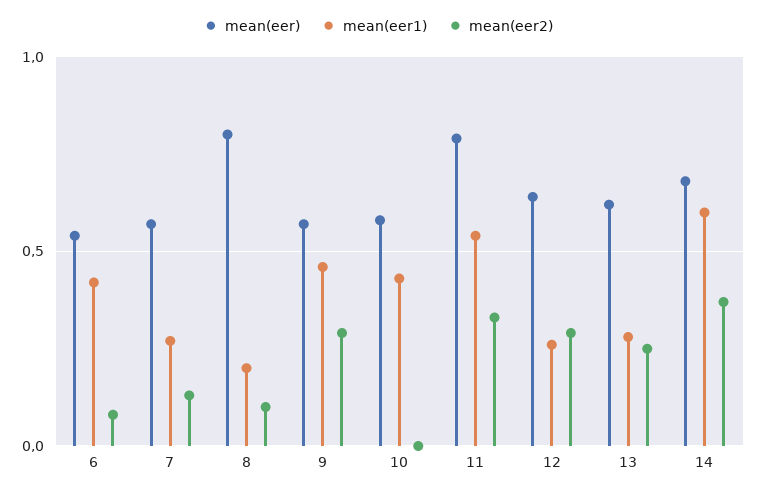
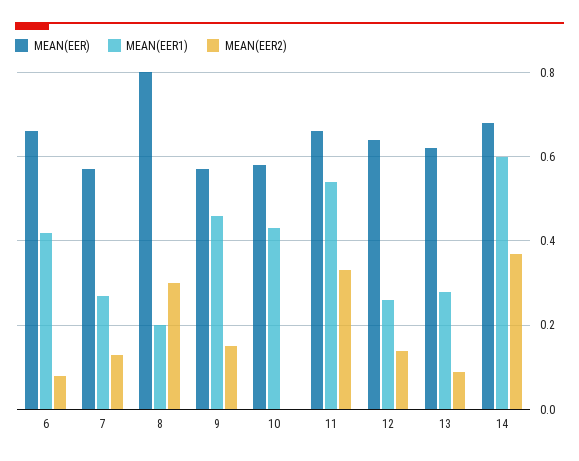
  {
    "mean(eer)": {
-     "6": 0.55,
+     "6": 0.65,
      "7": 0.55,
      "8": 0.8,
      "9": 0.55,
      "10": 0.6,
-     "11": 0.8,
+     "11": 0.65,
      "12": 0.65,
      "13": 0.6,
      "14": 0.7
    },
    "mean(eer1)": {
      "6": 0.4,
      "7": 0.25,
      "8": 0.2,
      "9": 0.45,
      "10": 0.45,
      "11": 0.55,
      "12": 0.25,
      "13": 0.3,
      "14": 0.6
    },
    "mean(eer2)": {
      "6": 0.1,
      "7": 0.15,
-     "8": 0.1,
+     "8": 0.3,
-     "9": 0.3,
+     "9": 0.15,
      "10": 0,
      "11": 0.35,
-     "12": 0.3,
+     "12": 0.15,
-     "13": 0.25,
+     "13": 0.1,
      "14": 0.35
    }
  }

